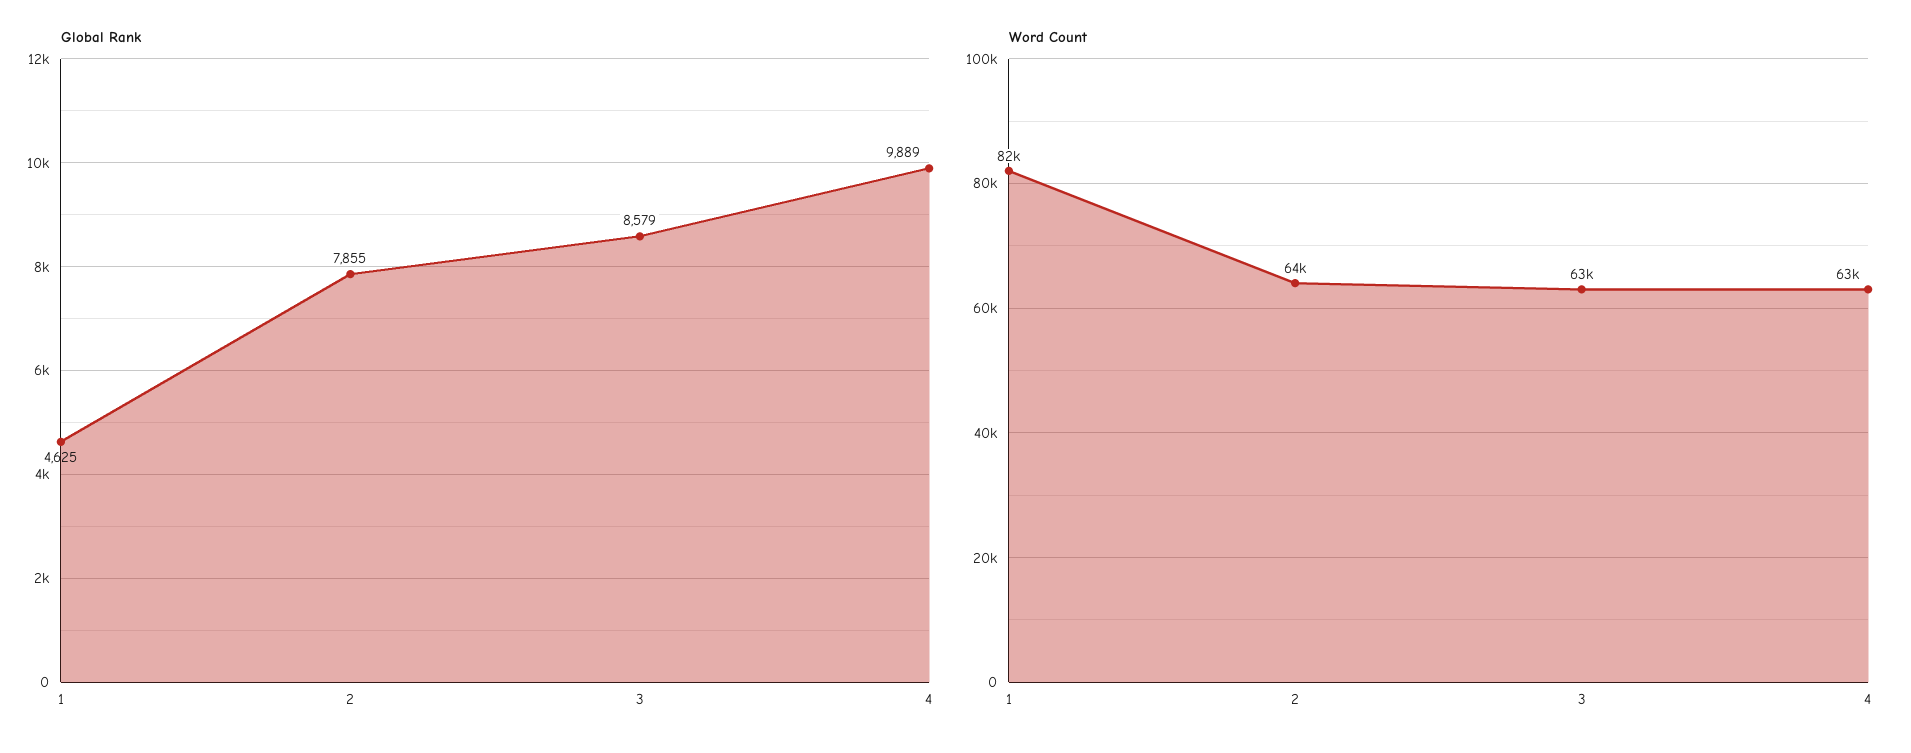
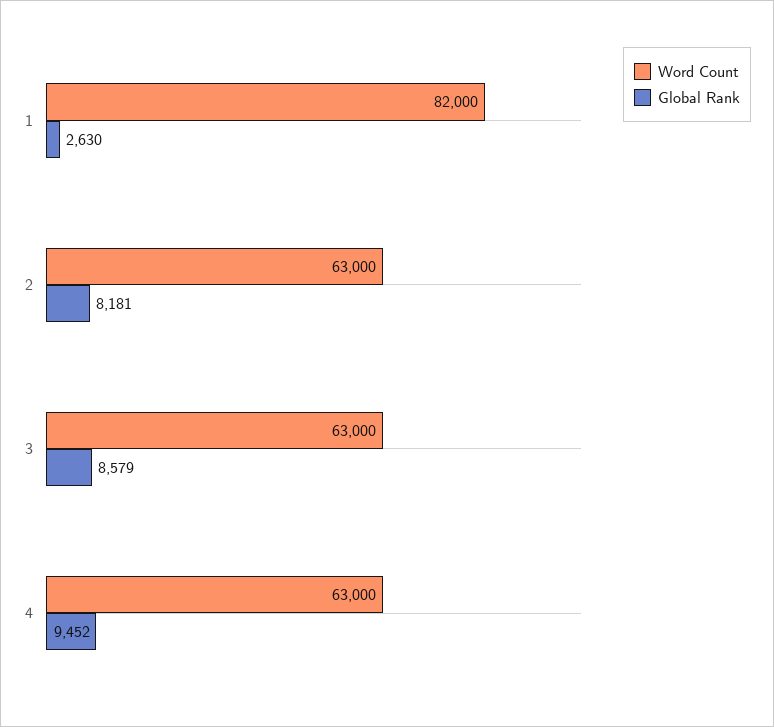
  {
    "Global Rank": {
-     "1": 4625,
+     "1": 2630,
-     "2": 7855,
+     "2": 8181,
      "3": 8579,
-     "4": 9889
+     "4": 9452
    },
    "Word Count": {
      "1": 82000,
-     "2": 64000,
+     "2": 63000,
      "3": 63000,
      "4": 63000
    }
  }

